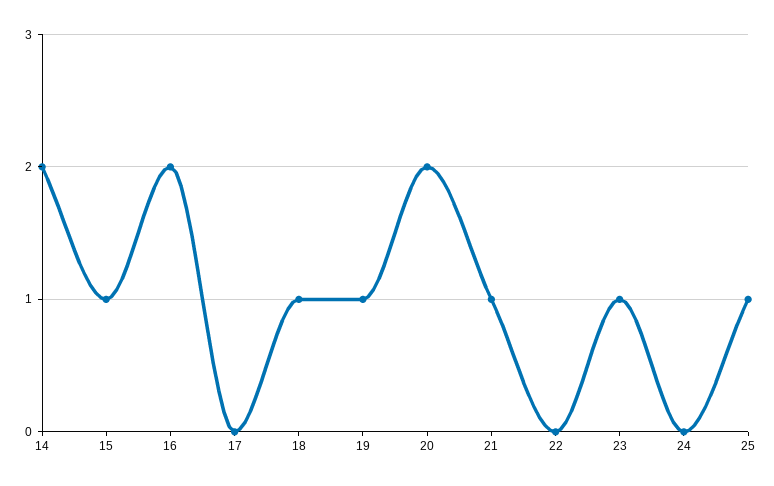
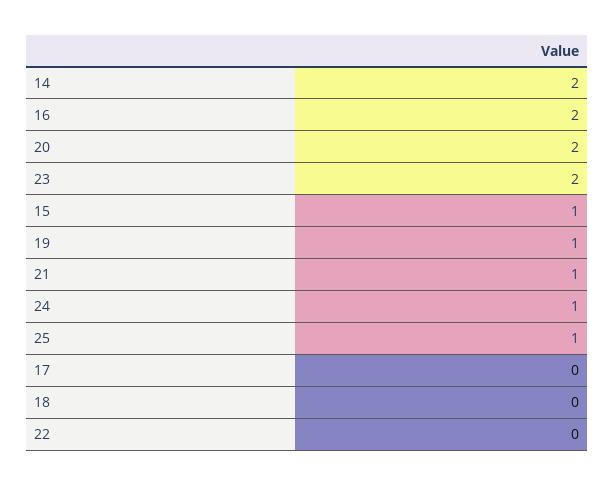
  {
    "14": 2,
    "15": 1,
    "16": 2,
    "17": 0,
-   "18": 1,
+   "18": 0,
    "19": 1,
    "20": 2,
    "21": 1,
    "22": 0,
-   "23": 1,
+   "23": 2,
-   "24": 0,
+   "24": 1,
    "25": 1
  }

